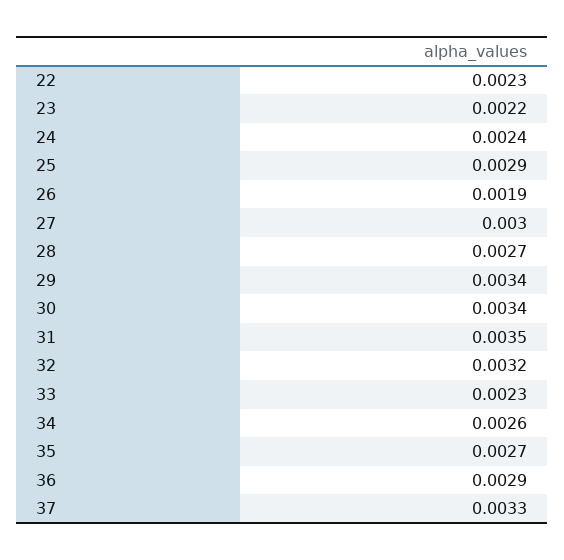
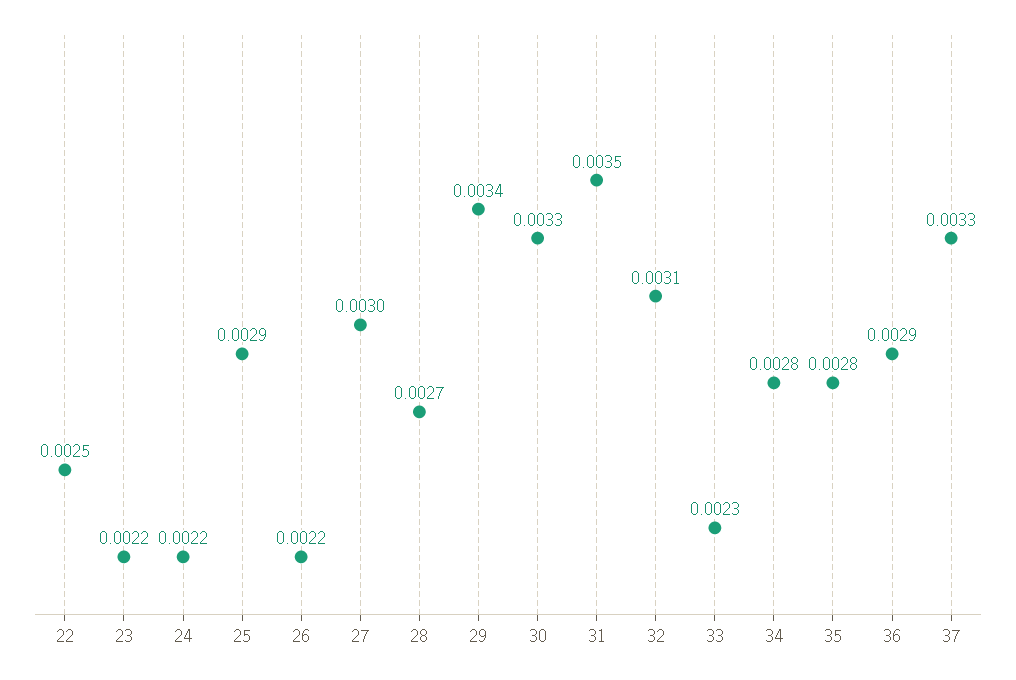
  {
-   "22": 0.0023,
+   "22": 0.0025,
    "23": 0.0022,
-   "24": 0.0024,
+   "24": 0.0022,
    "25": 0.0029,
-   "26": 0.0019,
+   "26": 0.0022,
    "27": 0.003,
    "28": 0.0027,
    "29": 0.0034,
-   "30": 0.0034,
+   "30": 0.0033,
    "31": 0.0035,
-   "32": 0.0032,
+   "32": 0.0031,
    "33": 0.0023,
-   "34": 0.0026,
+   "34": 0.0028,
-   "35": 0.0027,
+   "35": 0.0028,
    "36": 0.0029,
    "37": 0.0033
  }

